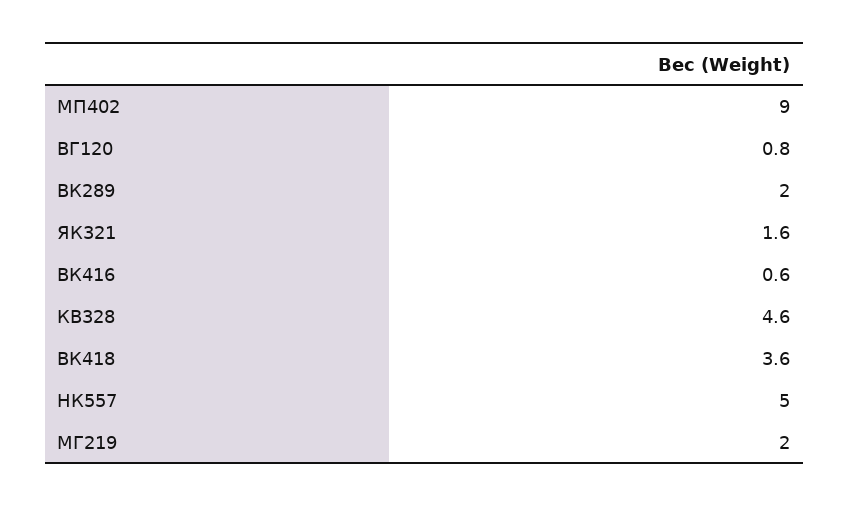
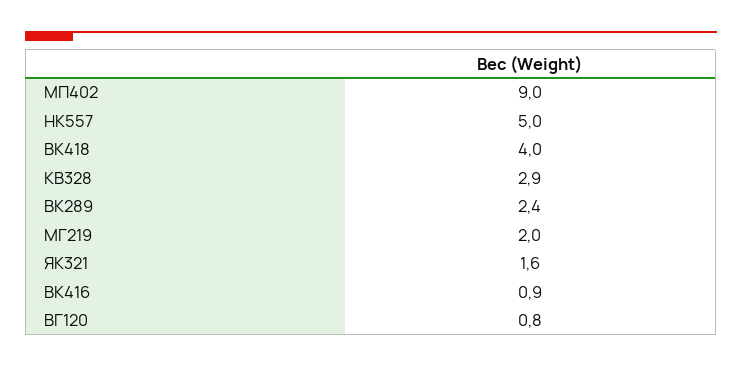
  {
    "МП402": 9,
    "ВГ120": 0.8,
-   "ВК289": 2,
+   "ВК289": 2.4,
    "ЯК321": 1.6,
-   "ВК416": 0.6,
+   "ВК416": 0.9,
-   "КВ328": 4.6,
+   "КВ328": 2.9,
-   "ВК418": 3.6,
+   "ВК418": 4,
    "НК557": 5,
    "МГ219": 2
  }

